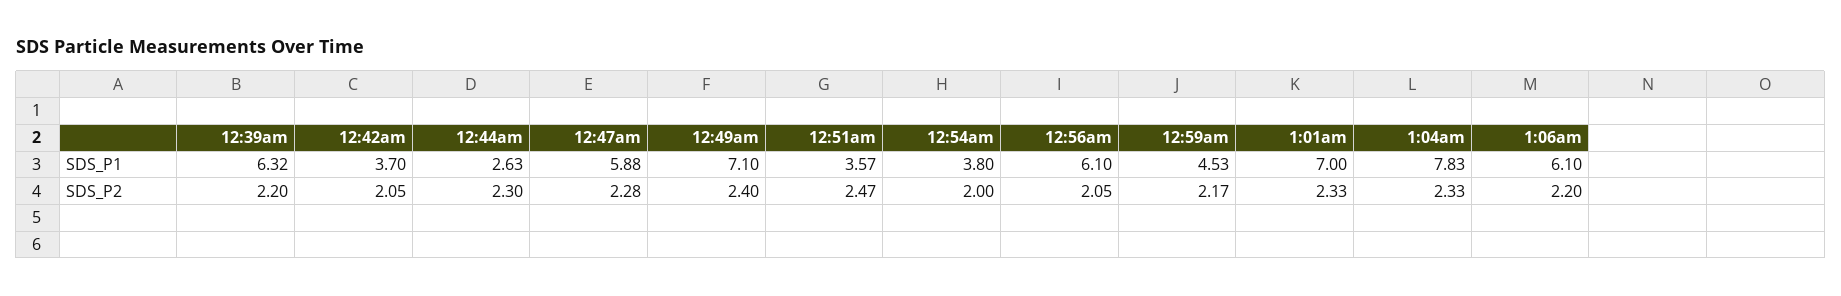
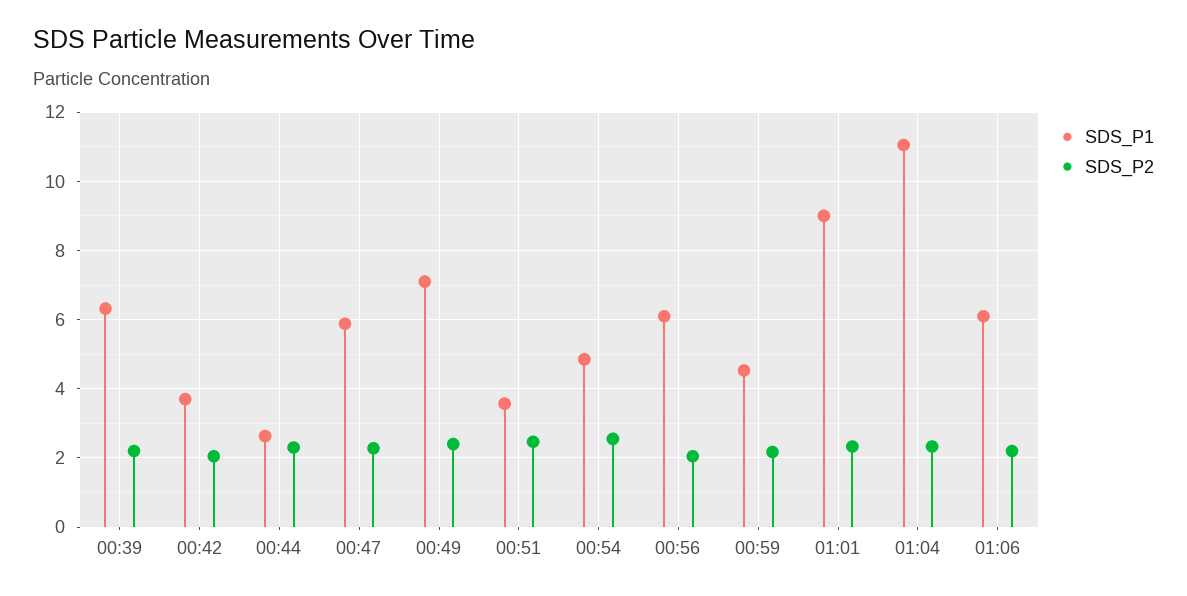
  {
    "SDS_P1": {
      "12:39am": 6.32,
      "12:42am": 3.7,
      "12:44am": 2.63,
      "12:47am": 5.88,
      "12:49am": 7.1,
      "12:51am": 3.57,
-     "12:54am": 3.8,
+     "12:54am": 4.8,
      "12:56am": 6.1,
      "12:59am": 4.53,
-     "1:01am": 7,
+     "1:01am": 9,
-     "1:04am": 7.83,
+     "1:04am": 11,
      "1:06am": 6.1
    },
    "SDS_P2": {
      "12:39am": 2.2,
      "12:42am": 2.05,
      "12:44am": 2.3,
      "12:47am": 2.28,
      "12:49am": 2.4,
      "12:51am": 2.47,
-     "12:54am": 2,
+     "12:54am": 2.6,
      "12:56am": 2.05,
      "12:59am": 2.17,
      "1:01am": 2.33,
      "1:04am": 2.33,
      "1:06am": 2.2
    }
  }

